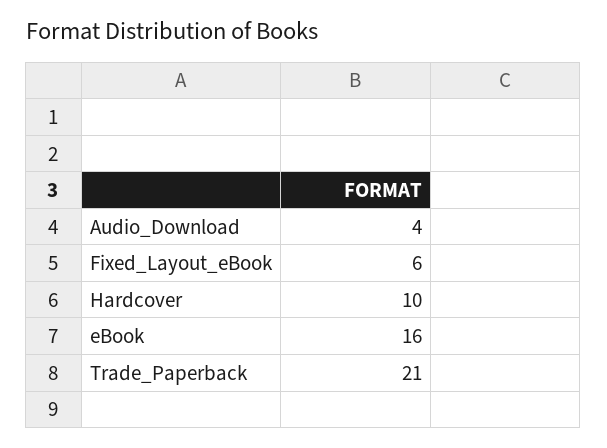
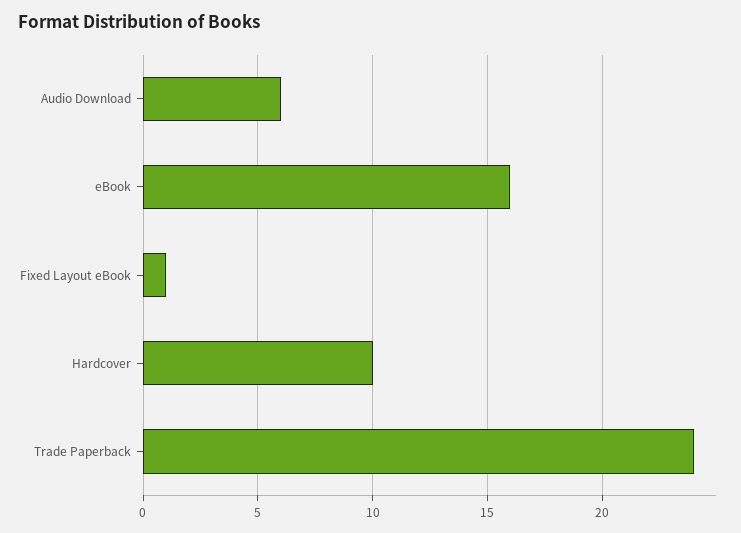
  {
-   "Audio_Download": 4,
+   "Audio_Download": 6,
-   "Fixed_Layout_eBook": 6,
+   "Fixed_Layout_eBook": 1,
    "Hardcover": 10,
    "eBook": 16,
-   "Trade_Paperback": 21
+   "Trade_Paperback": 24
  }

